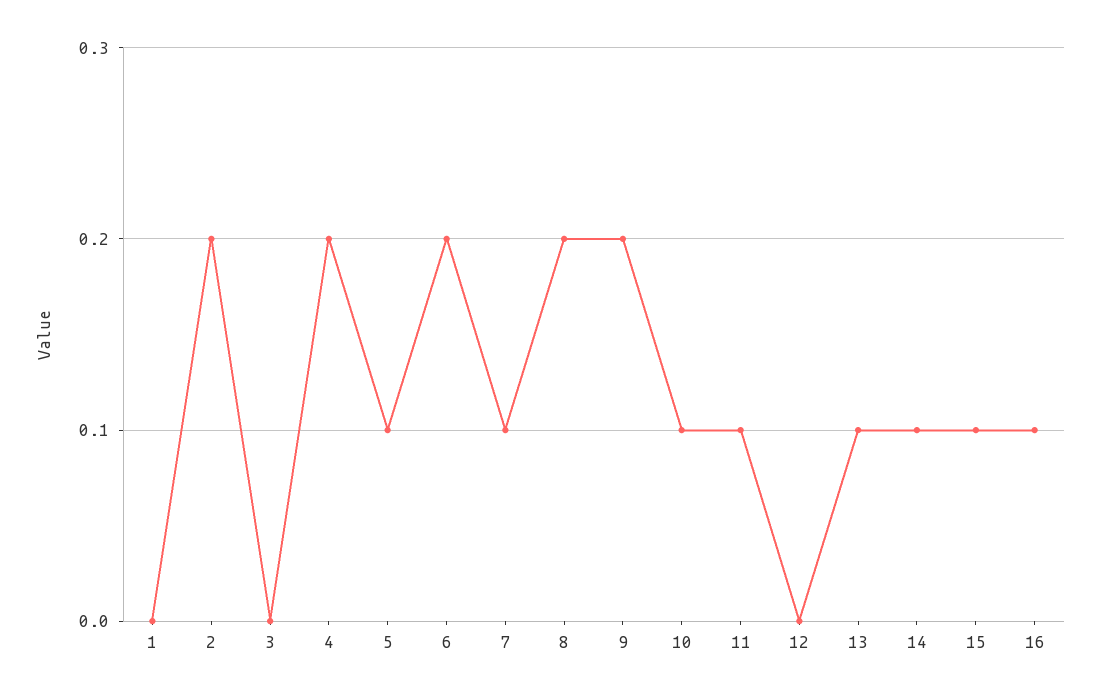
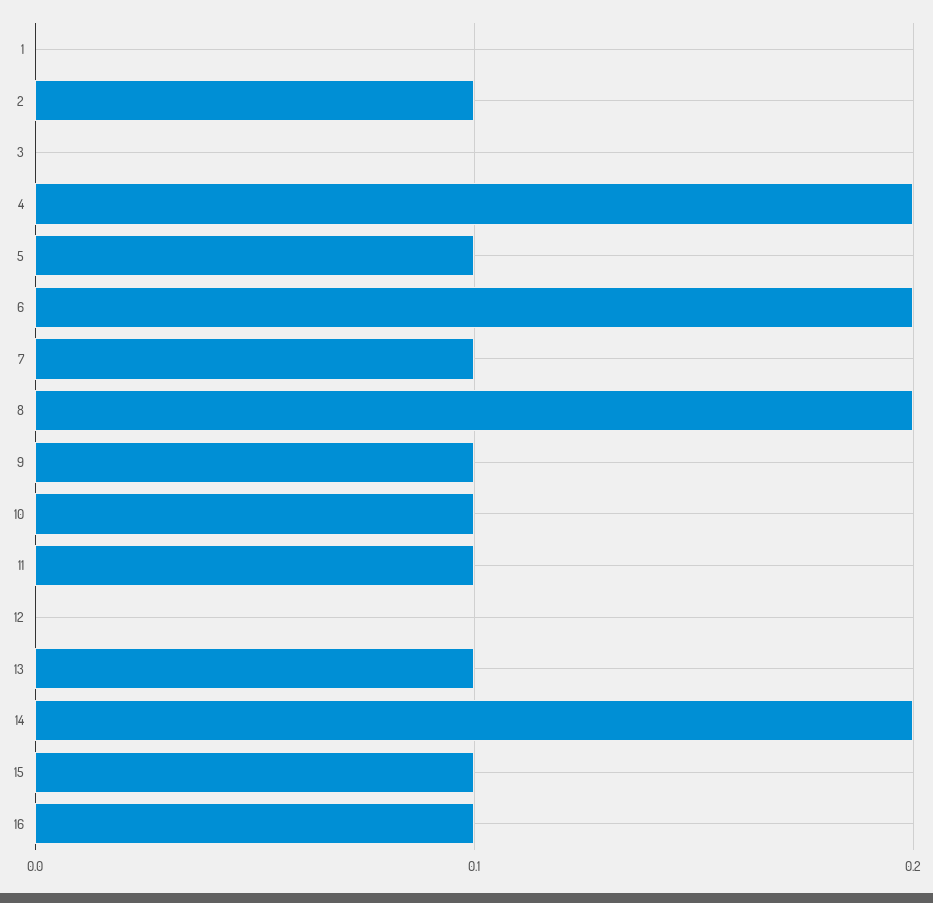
  {
    "1": 0,
-   "2": 0.2,
+   "2": 0.1,
    "3": 0,
    "4": 0.2,
    "5": 0.1,
    "6": 0.2,
    "7": 0.1,
    "8": 0.2,
-   "9": 0.2,
+   "9": 0.1,
    "10": 0.1,
    "11": 0.1,
    "12": 0,
    "13": 0.1,
-   "14": 0.1,
+   "14": 0.2,
    "15": 0.1,
    "16": 0.1
  }

